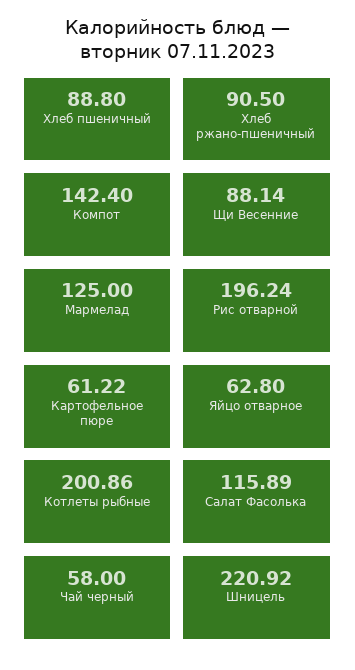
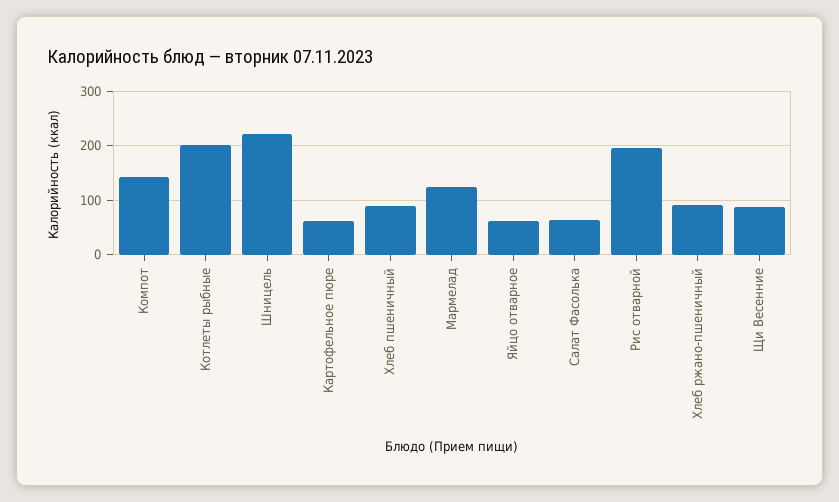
  {
    "Хлеб пшеничный": 88.8,
    "Хлеб ржано-пшеничный": 90.5,
    "Компот": 142.4,
    "Щи Весенние": 88.14,
    "Мармелад": 125,
    "Рис отварной": 196.24,
    "Картофельное пюре": 61.22,
    "Яйцо отварное": 62.8,
    "Котлеты рыбные": 200.86,
-   "Салат Фасолька": 115.89,
+   "Салат Фасолька": 60,
-   "Чай черный": 58,
    "Шницель": 220.92
  }

